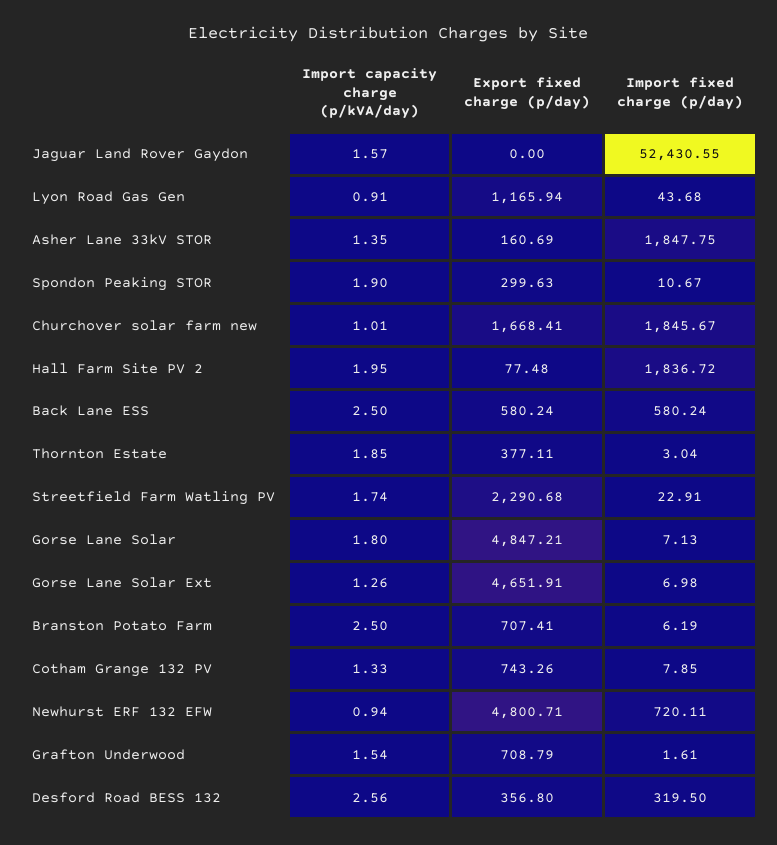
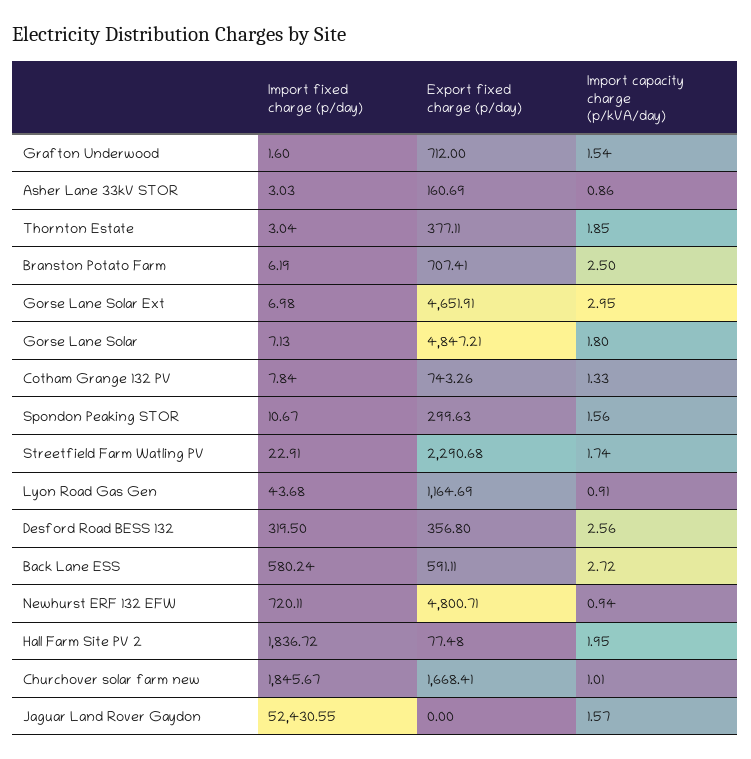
  {
    "Import capacity charge (p/kVA/day)": {
      "Jaguar Land Rover Gaydon": 1.57,
      "Lyon Road Gas Gen": 0.91,
-     "Asher Lane 33kV STOR": 1.35,
+     "Asher Lane 33kV STOR": 0.86,
-     "Spondon Peaking STOR": 1.9,
+     "Spondon Peaking STOR": 1.56,
      "Churchover solar farm new": 1.01,
      "Hall Farm Site PV 2": 1.95,
-     "Back Lane ESS": 2.5,
+     "Back Lane ESS": 2.72,
      "Thornton Estate": 1.85,
      "Streetfield Farm Watling PV": 1.74,
      "Gorse Lane Solar": 1.8,
-     "Gorse Lane Solar Ext": 1.26,
+     "Gorse Lane Solar Ext": 2.95,
      "Branston Potato Farm": 2.5,
      "Cotham Grange 132 PV": 1.33,
      "Newhurst ERF 132 EFW": 0.94,
      "Grafton Underwood": 1.54,
      "Desford Road BESS 132": 2.56
    },
    "Export fixed charge (p/day)": {
      "Jaguar Land Rover Gaydon": 0,
-     "Lyon Road Gas Gen": 1165.94,
+     "Lyon Road Gas Gen": 1164.69,
      "Asher Lane 33kV STOR": 160.69,
      "Spondon Peaking STOR": 299.63,
      "Churchover solar farm new": 1668.41,
      "Hall Farm Site PV 2": 77.48,
-     "Back Lane ESS": 580.24,
+     "Back Lane ESS": 591.11,
      "Thornton Estate": 377.11,
      "Streetfield Farm Watling PV": 2290.68,
      "Gorse Lane Solar": 4847.21,
      "Gorse Lane Solar Ext": 4651.91,
      "Branston Potato Farm": 707.41,
      "Cotham Grange 132 PV": 743.26,
      "Newhurst ERF 132 EFW": 4800.71,
-     "Grafton Underwood": 708.79,
+     "Grafton Underwood": 712,
      "Desford Road BESS 132": 356.8
    },
    "Import fixed charge (p/day)": {
      "Jaguar Land Rover Gaydon": 52430.55,
      "Lyon Road Gas Gen": 43.68,
-     "Asher Lane 33kV STOR": 1847.75,
+     "Asher Lane 33kV STOR": 3.03,
      "Spondon Peaking STOR": 10.67,
      "Churchover solar farm new": 1845.67,
      "Hall Farm Site PV 2": 1836.72,
      "Back Lane ESS": 580.24,
      "Thornton Estate": 3.04,
      "Streetfield Farm Watling PV": 22.91,
      "Gorse Lane Solar": 7.13,
      "Gorse Lane Solar Ext": 6.98,
      "Branston Potato Farm": 6.19,
-     "Cotham Grange 132 PV": 7.85,
+     "Cotham Grange 132 PV": 7.84,
      "Newhurst ERF 132 EFW": 720.11,
-     "Grafton Underwood": 1.61,
+     "Grafton Underwood": 1.6,
      "Desford Road BESS 132": 319.5
    }
  }

